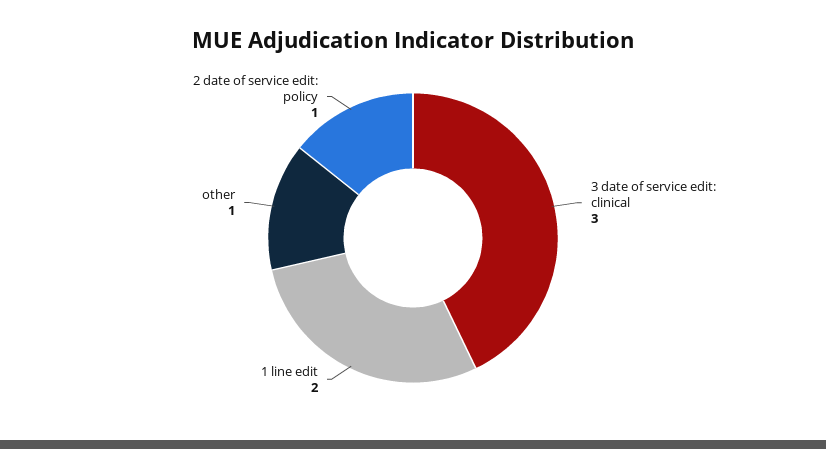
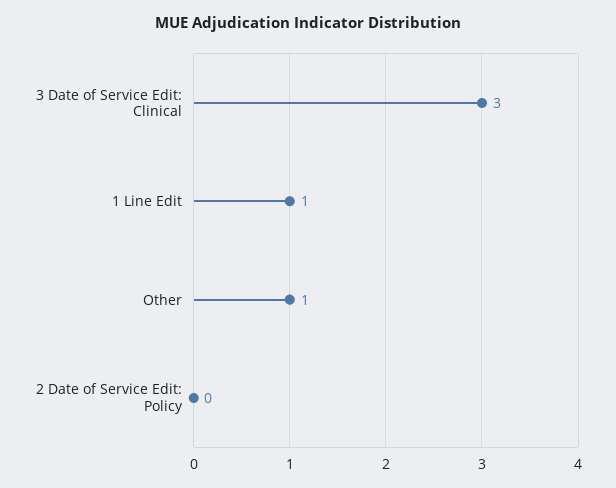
  {
    "3 date of service edit: clinical": 3,
-   "1 line edit": 2,
+   "1 line edit": 1,
    "other": 1,
-   "2 date of service edit: policy": 1
+   "2 date of service edit: policy": 0
  }

